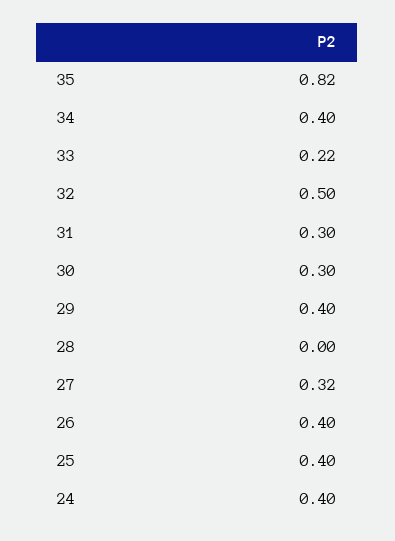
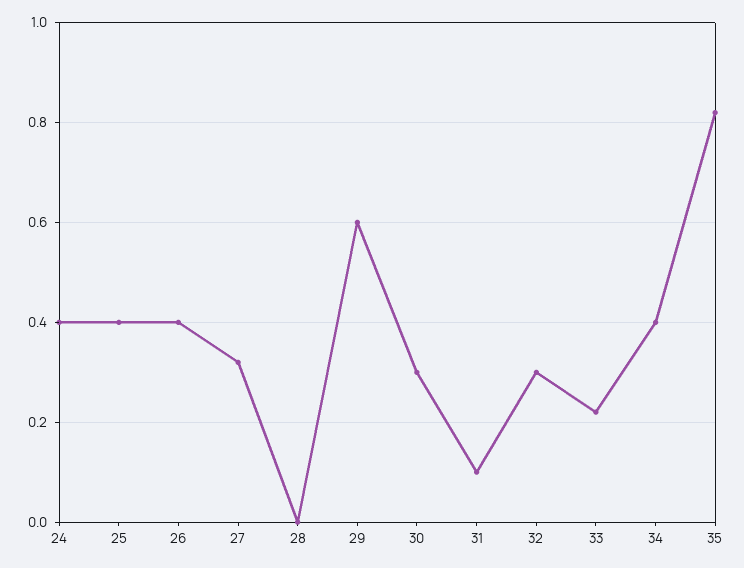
  {
    "35": 0.82,
    "34": 0.4,
    "33": 0.22,
-   "32": 0.5,
+   "32": 0.3,
-   "31": 0.3,
+   "31": 0.1,
    "30": 0.3,
-   "29": 0.4,
+   "29": 0.6,
    "28": 0,
    "27": 0.32,
    "26": 0.4,
    "25": 0.4,
    "24": 0.4
  }

